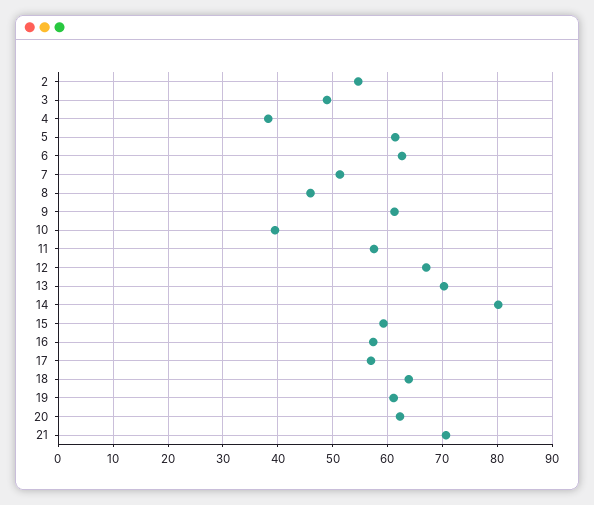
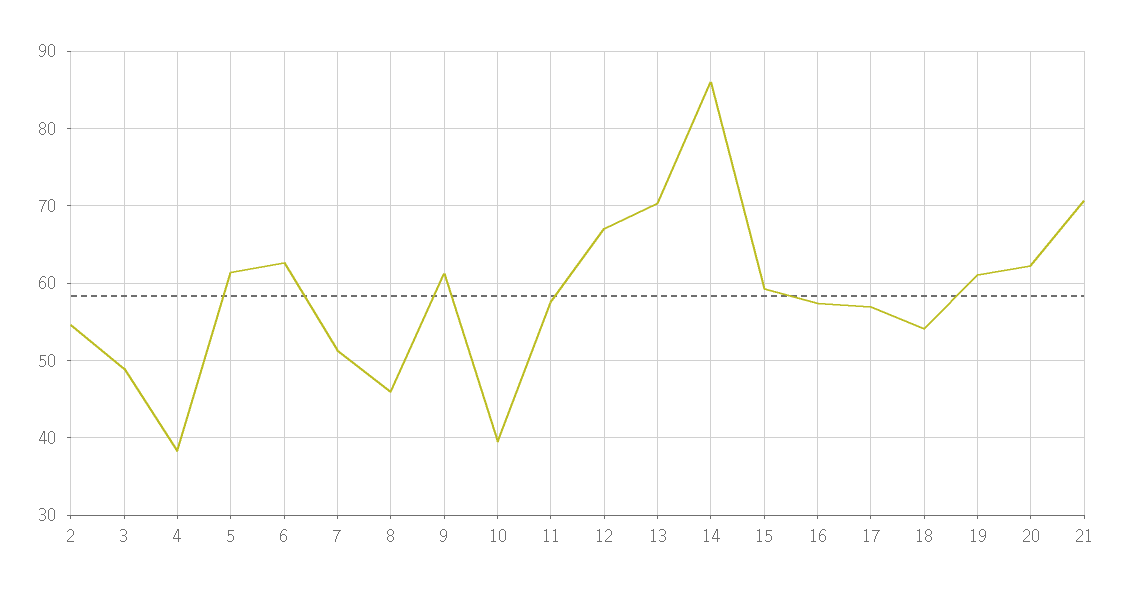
  {
    "2": 55,
    "3": 49,
    "4": 38,
    "5": 61,
    "6": 63,
    "7": 51,
    "8": 46,
    "9": 61,
    "10": 39,
    "11": 58,
    "12": 67,
    "13": 70,
-   "14": 80,
+   "14": 86,
    "15": 59,
    "16": 57,
    "17": 57,
-   "18": 64,
+   "18": 54,
    "19": 61,
    "20": 62,
    "21": 71
  }

